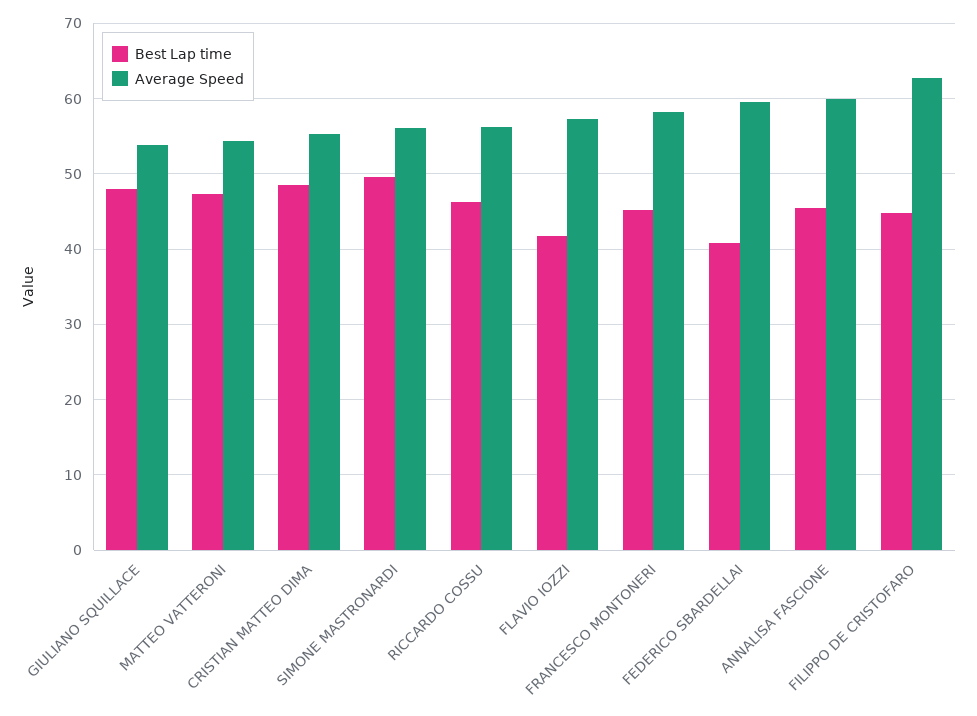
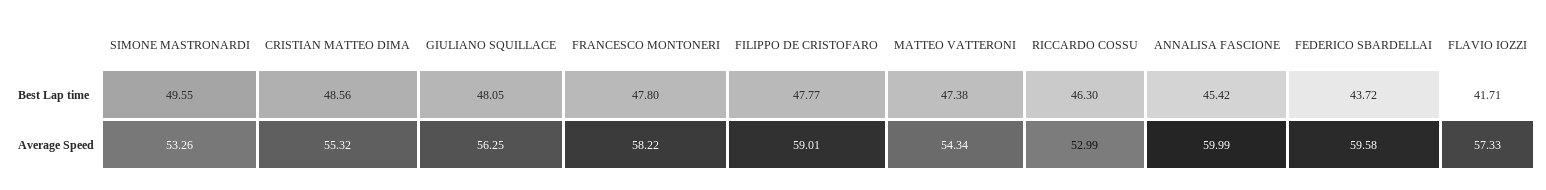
  {
    "Best Lap time": {
      "GIULIANO SQUILLACE": 48.05,
      "MATTEO VATTERONI": 47.38,
      "CRISTIAN MATTEO DIMA": 48.56,
      "SIMONE MASTRONARDI": 49.55,
      "RICCARDO COSSU": 46.3,
      "FLAVIO IOZZI": 41.71,
-     "FRANCESCO MONTONERI": 45,
+     "FRANCESCO MONTONERI": 47.8,
-     "FEDERICO SBARDELLAI": 41,
+     "FEDERICO SBARDELLAI": 43.72,
      "ANNALISA FASCIONE": 45.42,
-     "FILIPPO DE CRISTOFARO": 45
+     "FILIPPO DE CRISTOFARO": 47.77
    },
    "Average Speed": {
-     "GIULIANO SQUILLACE": 54,
+     "GIULIANO SQUILLACE": 56.25,
      "MATTEO VATTERONI": 54.34,
      "CRISTIAN MATTEO DIMA": 55.32,
-     "SIMONE MASTRONARDI": 56,
+     "SIMONE MASTRONARDI": 53.26,
-     "RICCARDO COSSU": 56,
+     "RICCARDO COSSU": 52.99,
      "FLAVIO IOZZI": 57.33,
      "FRANCESCO MONTONERI": 58.22,
      "FEDERICO SBARDELLAI": 59.58,
      "ANNALISA FASCIONE": 59.99,
-     "FILIPPO DE CRISTOFARO": 63
+     "FILIPPO DE CRISTOFARO": 59.01
    }
  }

